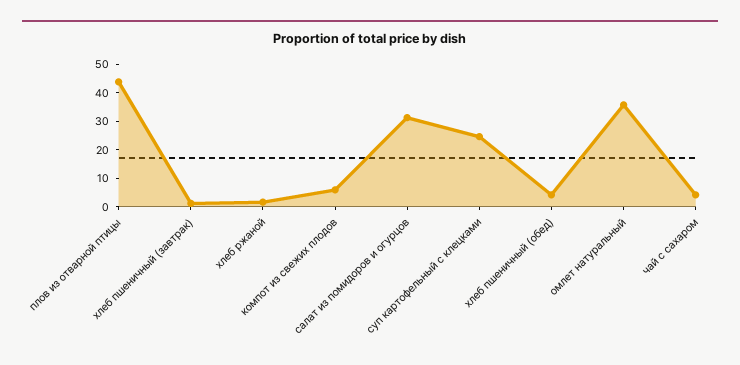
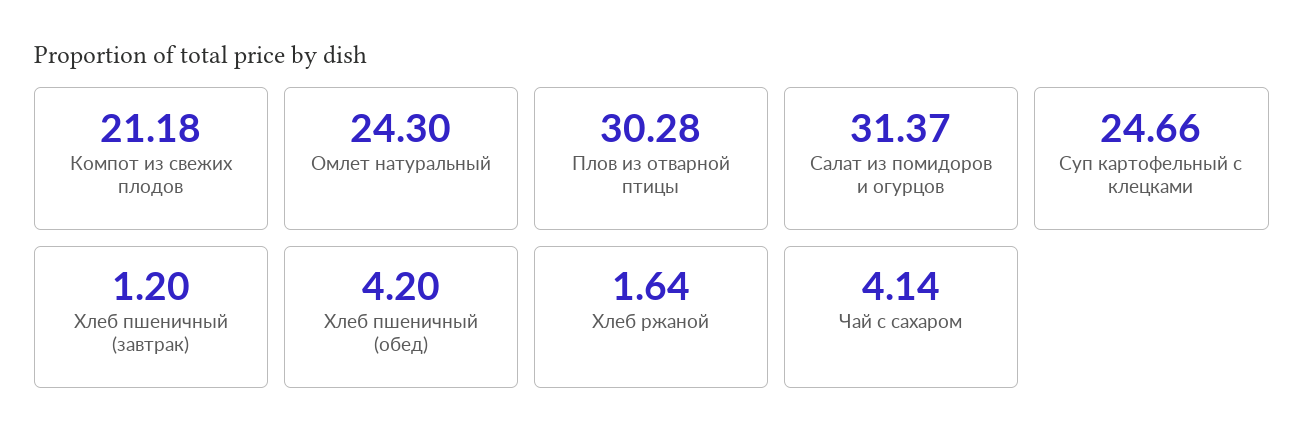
  {
-   "плов из отварной птицы": 45,
+   "плов из отварной птицы": 30.28,
    "хлеб пшеничный (завтрак)": 1.2,
    "хлеб ржаной": 1.64,
-   "компот из свежих плодов": 5,
+   "компот из свежих плодов": 21.18,
    "салат из помидоров и огурцов": 31.37,
    "суп картофельный с клецками": 24.66,
    "хлеб пшеничный (обед)": 4.2,
-   "омлет натуральный": 35,
+   "омлет натуральный": 24.3,
    "чай с сахаром": 4.14
  }

